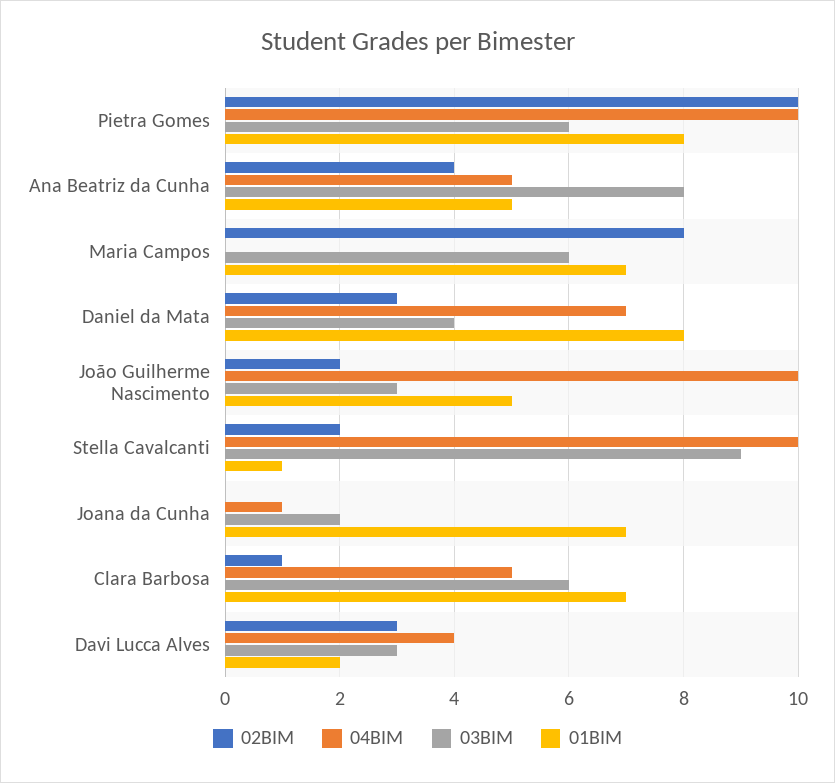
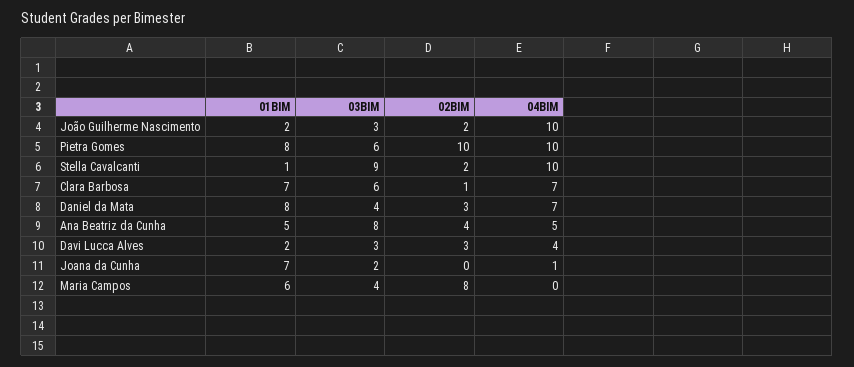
  {
    "02BIM": {
      "Pietra Gomes": 10,
      "Ana Beatriz da Cunha": 4,
      "Maria Campos": 8,
      "Daniel da Mata": 3,
      "João Guilherme Nascimento": 2,
      "Stella Cavalcanti": 2,
      "Joana da Cunha": 0,
      "Clara Barbosa": 1,
      "Davi Lucca Alves": 3
    },
    "04BIM": {
      "Pietra Gomes": 10,
      "Ana Beatriz da Cunha": 5,
      "Maria Campos": 0,
      "Daniel da Mata": 7,
      "João Guilherme Nascimento": 10,
      "Stella Cavalcanti": 10,
      "Joana da Cunha": 1,
-     "Clara Barbosa": 5,
+     "Clara Barbosa": 7,
      "Davi Lucca Alves": 4
    },
    "03BIM": {
      "Pietra Gomes": 6,
      "Ana Beatriz da Cunha": 8,
-     "Maria Campos": 6,
+     "Maria Campos": 4,
      "Daniel da Mata": 4,
      "João Guilherme Nascimento": 3,
      "Stella Cavalcanti": 9,
      "Joana da Cunha": 2,
      "Clara Barbosa": 6,
      "Davi Lucca Alves": 3
    },
    "01BIM": {
      "Pietra Gomes": 8,
      "Ana Beatriz da Cunha": 5,
-     "Maria Campos": 7,
+     "Maria Campos": 6,
      "Daniel da Mata": 8,
-     "João Guilherme Nascimento": 5,
+     "João Guilherme Nascimento": 2,
      "Stella Cavalcanti": 1,
      "Joana da Cunha": 7,
      "Clara Barbosa": 7,
      "Davi Lucca Alves": 2
    }
  }

